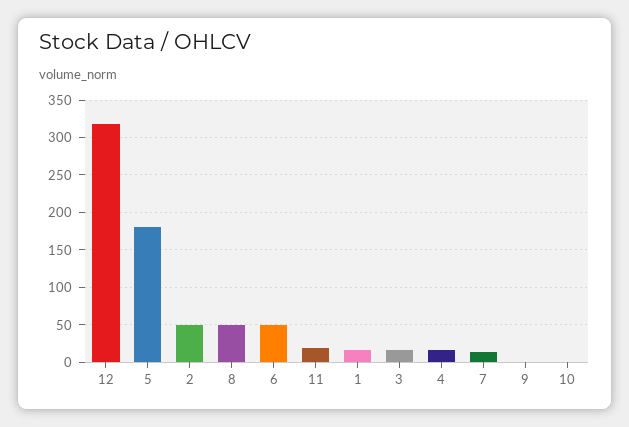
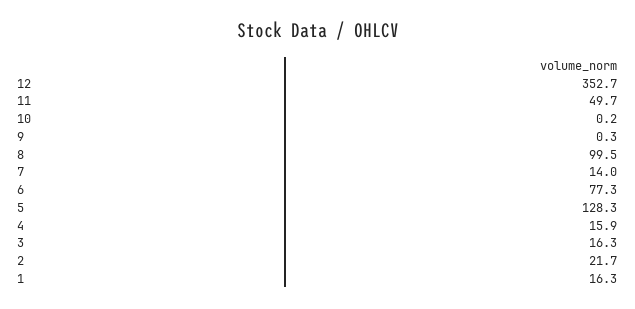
  {
-   "12": 320,
+   "12": 352.7,
-   "5": 180,
+   "5": 128.3,
-   "2": 50,
+   "2": 21.7,
-   "8": 50,
+   "8": 99.5,
-   "6": 50,
+   "6": 77.3,
-   "11": 20,
+   "11": 49.7,
    "1": 16.3,
    "3": 16.3,
    "4": 15.9,
    "7": 14,
    "9": 0.3,
    "10": 0.2
  }

